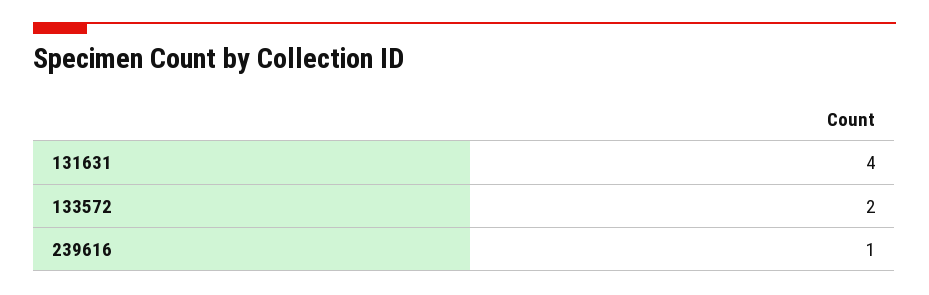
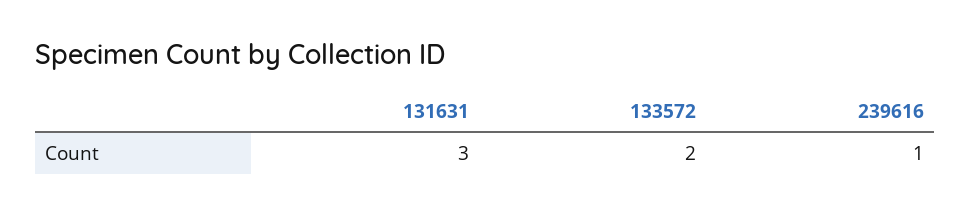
  {
-   "131631": 4,
+   "131631": 3,
    "133572": 2,
    "239616": 1
  }

